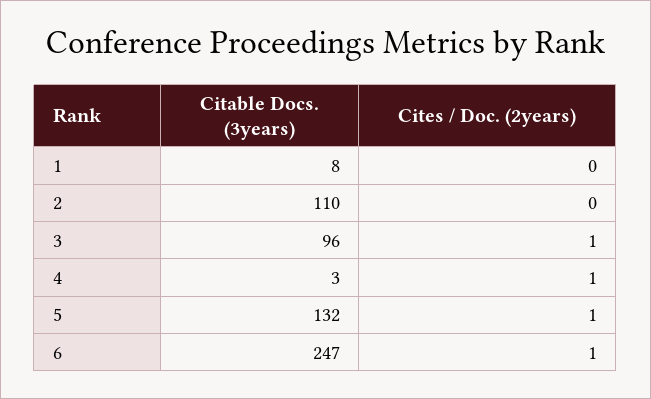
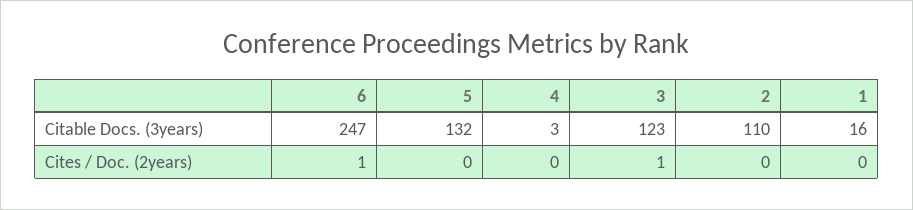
  {
    "Citable Docs. (3years)": {
-     "1": 8,
+     "1": 16,
      "2": 110,
-     "3": 96,
+     "3": 123,
      "4": 3,
      "5": 132,
      "6": 247
    },
    "Cites / Doc. (2years)": {
      "1": 0,
      "2": 0,
      "3": 1,
-     "4": 1,
+     "4": 0,
-     "5": 1,
+     "5": 0,
      "6": 1
    }
  }

